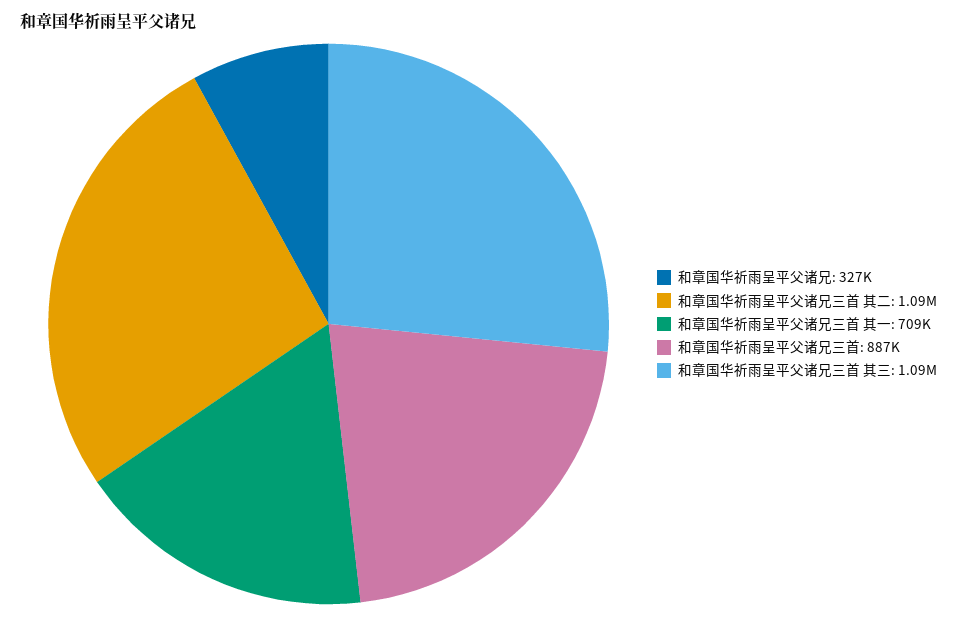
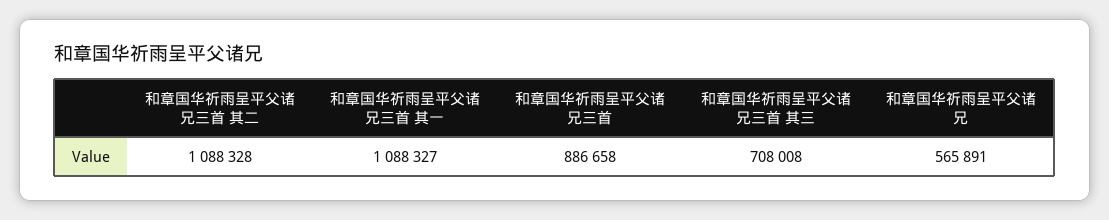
  {
-   "和章国华祈雨呈平父诸兄": 327000,
+   "和章国华祈雨呈平父诸兄": 565891,
    "和章国华祈雨呈平父诸兄三首 其二": 1088328,
-   "和章国华祈雨呈平父诸兄三首 其一": 709000,
+   "和章国华祈雨呈平父诸兄三首 其一": 1088327,
    "和章国华祈雨呈平父诸兄三首": 886658,
-   "和章国华祈雨呈平父诸兄三首 其三": 1090000
+   "和章国华祈雨呈平父诸兄三首 其三": 708008
  }

